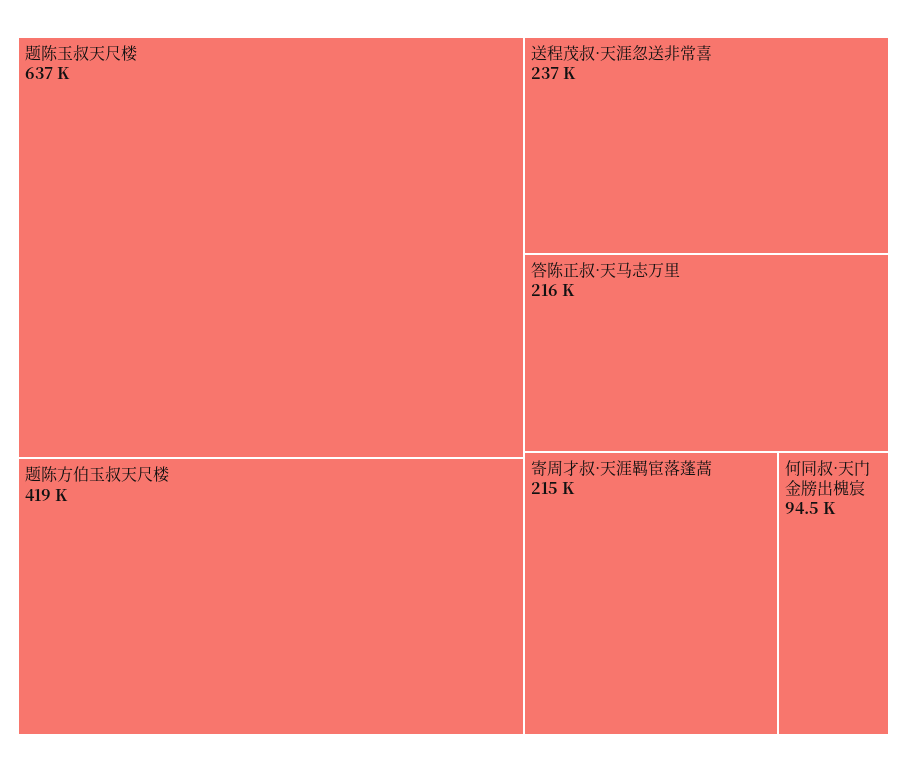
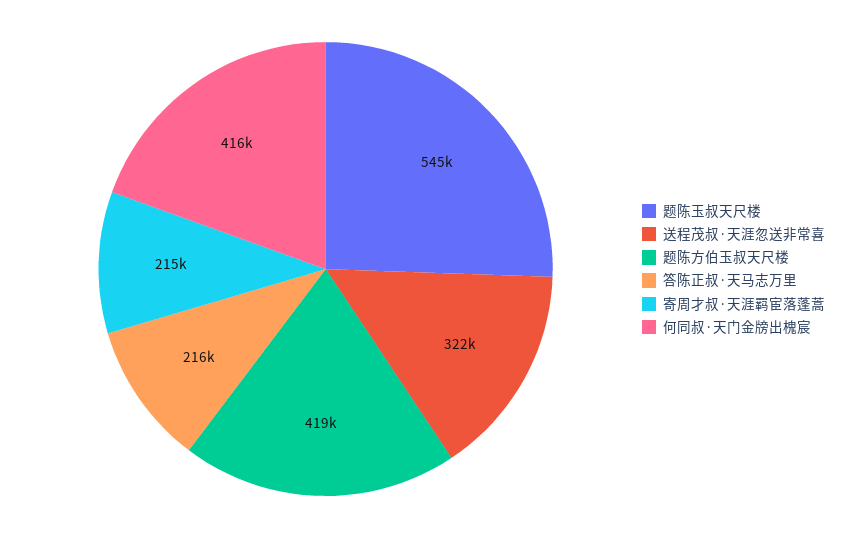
  {
-   "题陈玉叔天尺楼": 637000,
+   "题陈玉叔天尺楼": 545000,
    "题陈方伯玉叔天尺楼": 419000,
-   "送程茂叔·天涯忽送非常喜": 237000,
+   "送程茂叔·天涯忽送非常喜": 322000,
    "答陈正叔·天马志万里": 216000,
    "寄周才叔·天涯羁宦落蓬蒿": 215000,
-   "何同叔·天门金牓出槐宸": 94500
+   "何同叔·天门金牓出槐宸": 416000
  }

